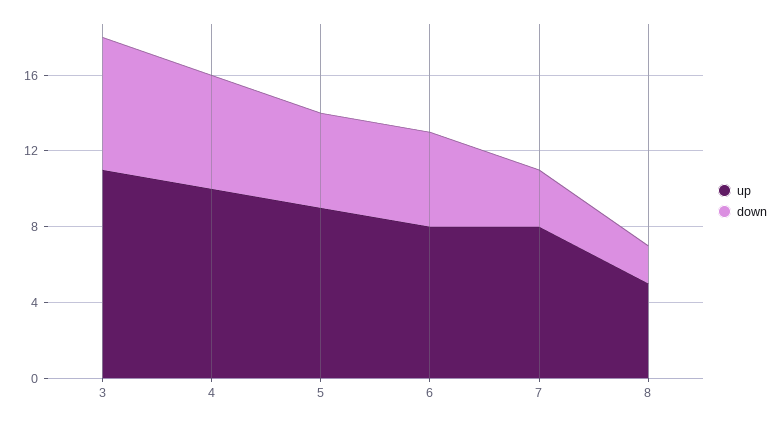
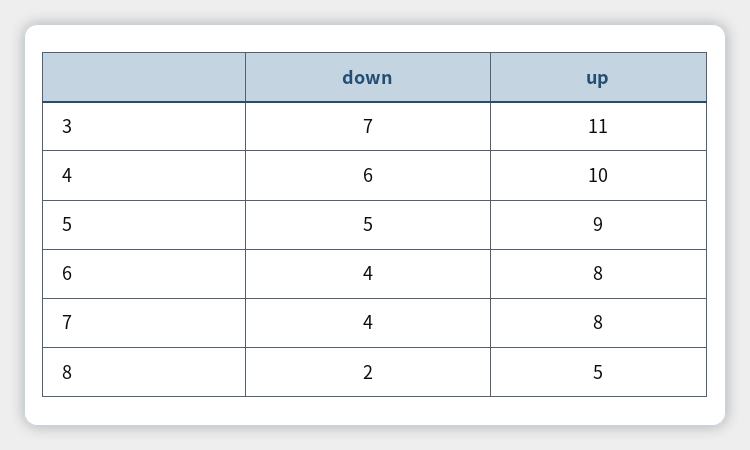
  {
    "up": {
      "3": 11,
      "4": 10,
      "5": 9,
      "6": 8,
      "7": 8,
      "8": 5
    },
    "down": {
      "3": 7,
      "4": 6,
      "5": 5,
-     "6": 5,
+     "6": 4,
-     "7": 3,
+     "7": 4,
      "8": 2
    }
  }

